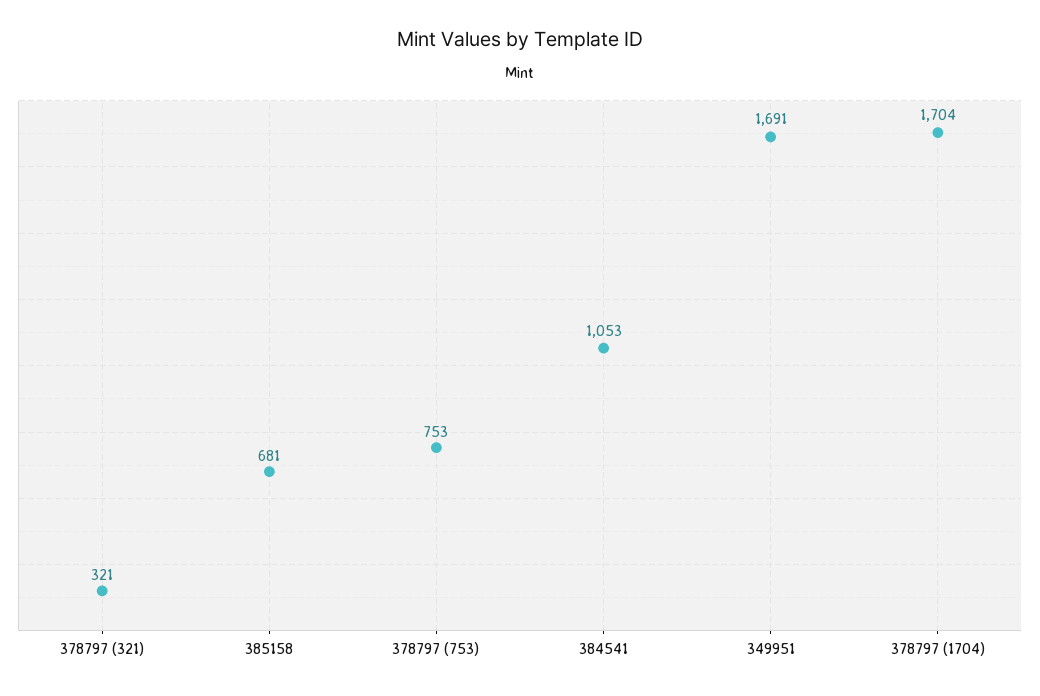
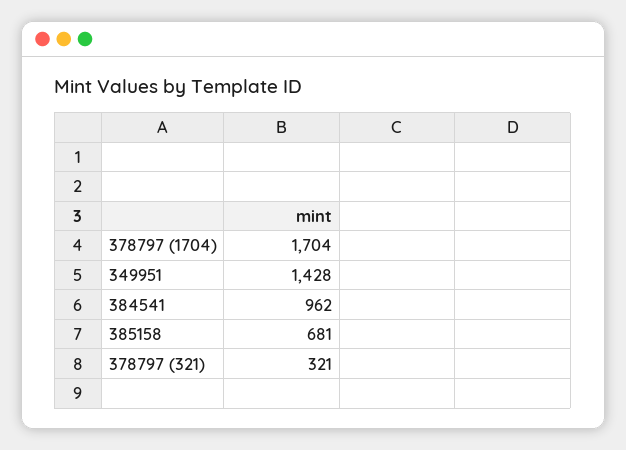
  {
    "378797 (321)": 321,
    "385158": 681,
-   "378797 (753)": 753,
-   "384541": 1053,
+   "384541": 962,
-   "349951": 1691,
+   "349951": 1428,
    "378797 (1704)": 1704
  }

